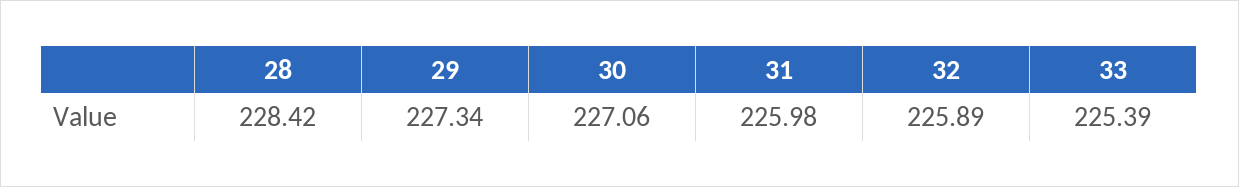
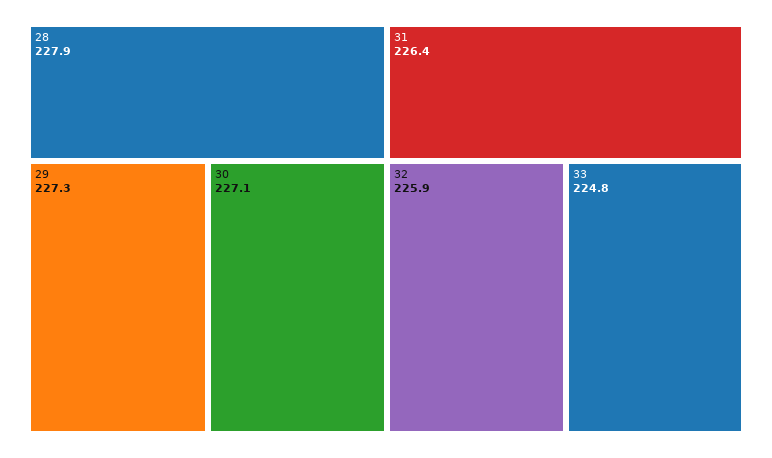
  {
-   "28": 228.42,
+   "28": 227.9,
    "29": 227.34,
    "30": 227.06,
-   "31": 225.98,
+   "31": 226.4,
    "32": 225.89,
-   "33": 225.39
+   "33": 224.8
  }

